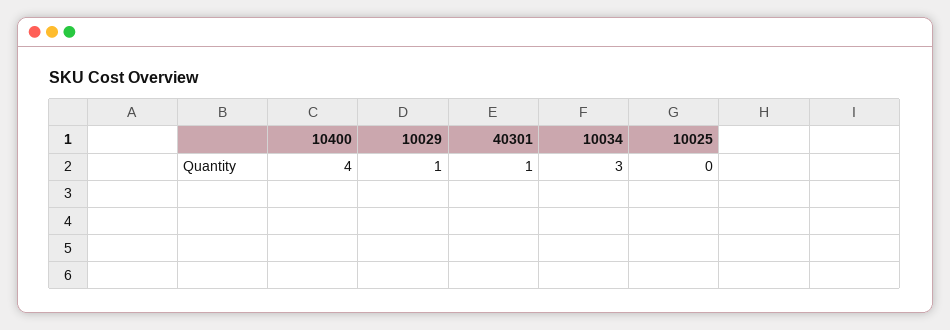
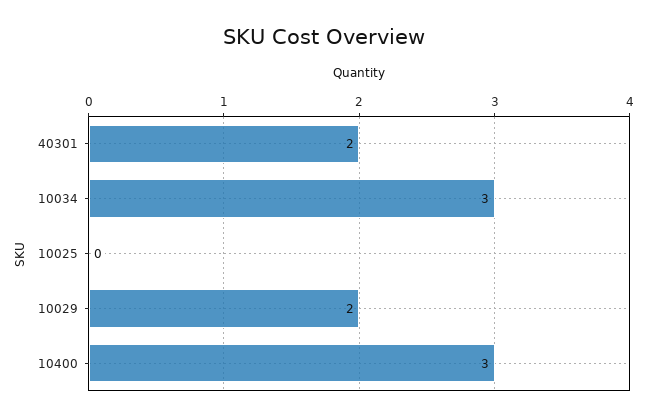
  {
-   "10400": 4,
+   "10400": 3,
-   "10029": 1,
+   "10029": 2,
-   "40301": 1,
+   "40301": 2,
    "10034": 3,
    "10025": 0
  }

